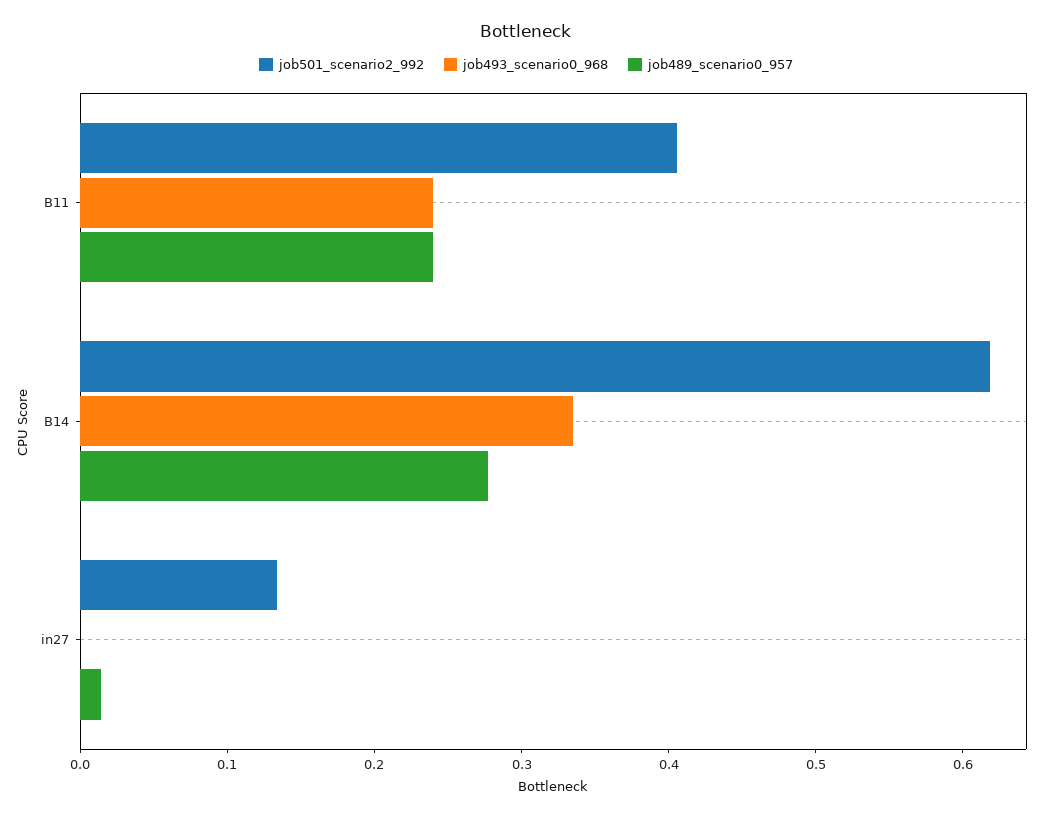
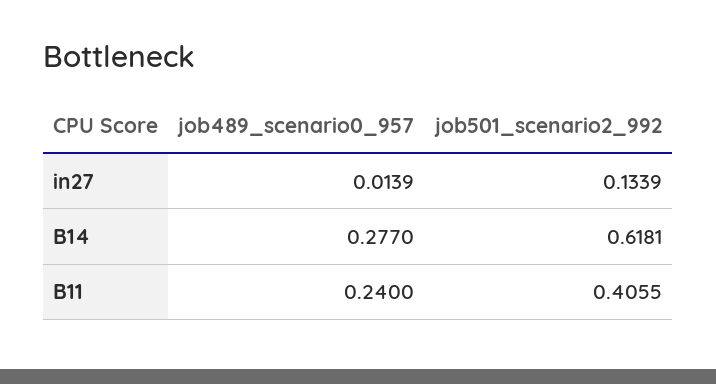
  {
    "job501_scenario2_992": {
      "B11": 0.4055,
      "B14": 0.6181,
      "in27": 0.1339
    },
-   "job493_scenario0_968": {
-     "B11": 0.24,
-     "B14": 0.34,
-     "in27": 0
-   },
    "job489_scenario0_957": {
      "B11": 0.24,
      "B14": 0.277,
      "in27": 0.0139
    }
  }

